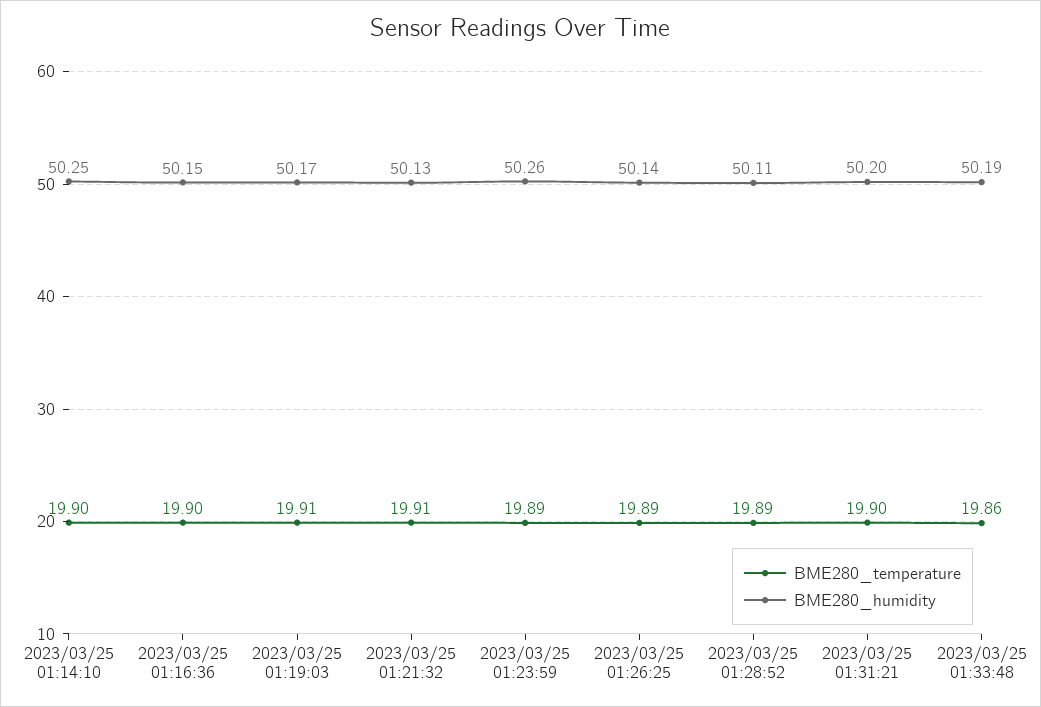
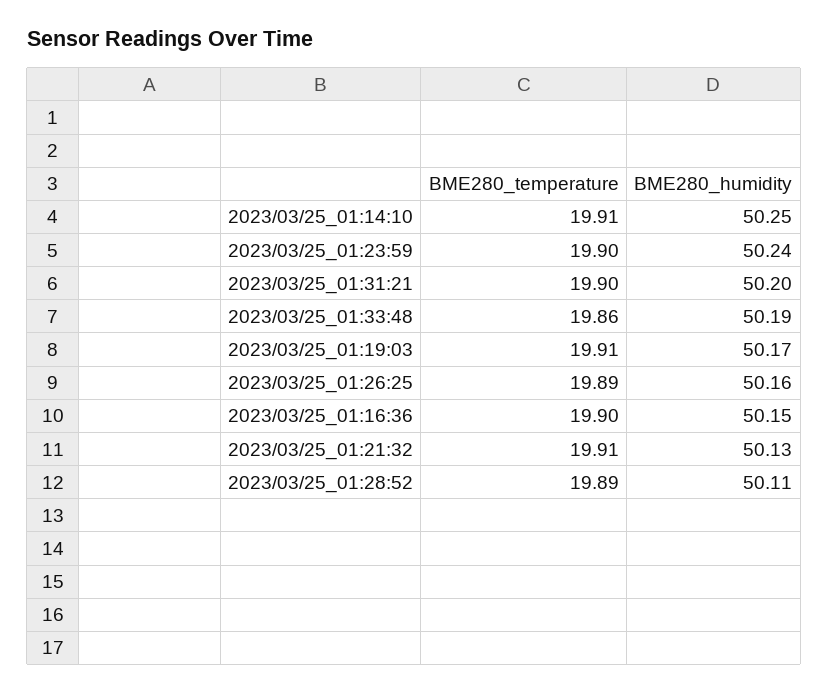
  {
    "BME280_temperature": {
-     "2023/03/25 01:14:10": 19.9,
+     "2023/03/25 01:14:10": 19.91,
      "2023/03/25 01:16:36": 19.9,
      "2023/03/25 01:19:03": 19.91,
      "2023/03/25 01:21:32": 19.91,
-     "2023/03/25 01:23:59": 19.89,
+     "2023/03/25 01:23:59": 19.9,
      "2023/03/25 01:26:25": 19.89,
      "2023/03/25 01:28:52": 19.89,
      "2023/03/25 01:31:21": 19.9,
      "2023/03/25 01:33:48": 19.86
    },
    "BME280_humidity": {
      "2023/03/25 01:14:10": 50.25,
      "2023/03/25 01:16:36": 50.15,
      "2023/03/25 01:19:03": 50.17,
      "2023/03/25 01:21:32": 50.13,
-     "2023/03/25 01:23:59": 50.26,
+     "2023/03/25 01:23:59": 50.24,
-     "2023/03/25 01:26:25": 50.14,
+     "2023/03/25 01:26:25": 50.16,
      "2023/03/25 01:28:52": 50.11,
      "2023/03/25 01:31:21": 50.2,
      "2023/03/25 01:33:48": 50.19
    }
  }

